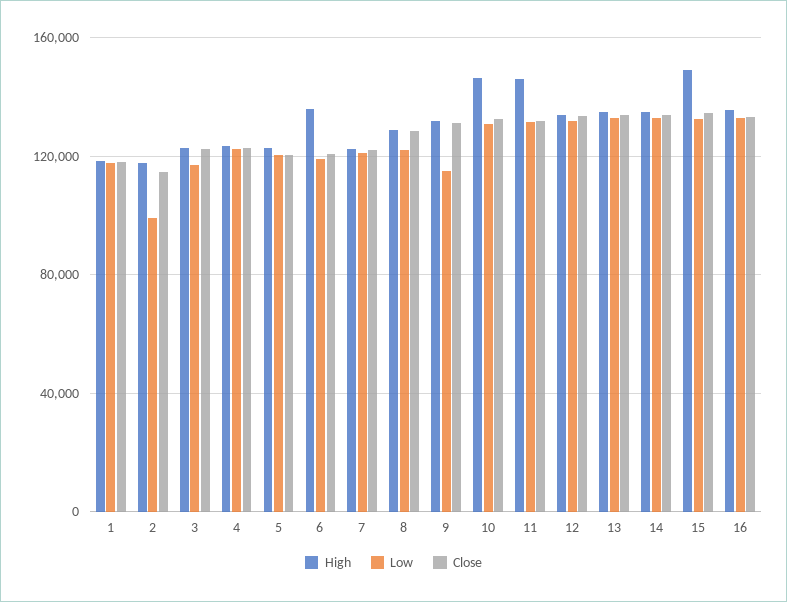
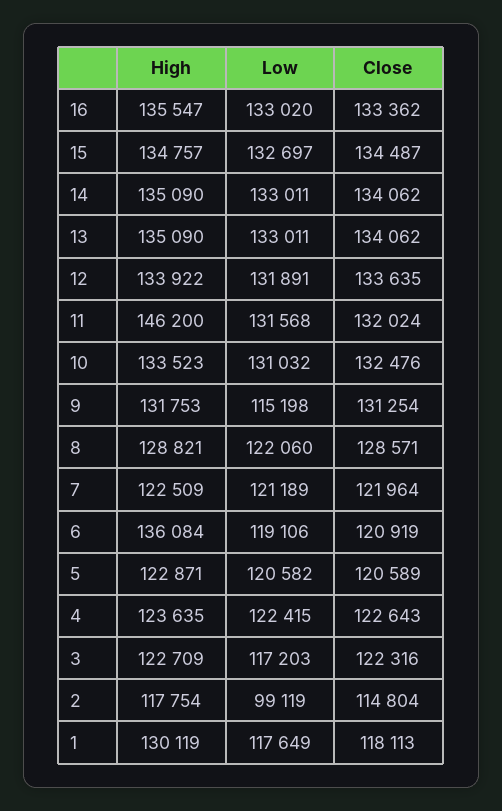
  {
    "High": {
-     "1": 120000,
+     "1": 130119,
      "2": 117754,
      "3": 122709,
      "4": 123635,
      "5": 122871,
      "6": 136084,
      "7": 122509,
      "8": 128821,
      "9": 131753,
-     "10": 145000,
+     "10": 133523,
      "11": 146200,
      "12": 133922,
      "13": 135090,
      "14": 135090,
-     "15": 150000,
+     "15": 134757,
      "16": 135547
    },
    "Low": {
      "1": 117649,
      "2": 99119,
      "3": 117203,
      "4": 122415,
      "5": 120582,
      "6": 119106,
      "7": 121189,
      "8": 122060,
      "9": 115198,
      "10": 131032,
      "11": 131568,
      "12": 131891,
      "13": 133011,
      "14": 133011,
      "15": 132697,
      "16": 133020
    },
    "Close": {
      "1": 118113,
      "2": 114804,
      "3": 122316,
      "4": 122643,
      "5": 120589,
      "6": 120919,
      "7": 121964,
      "8": 128571,
      "9": 131254,
      "10": 132476,
      "11": 132024,
      "12": 133635,
      "13": 134062,
      "14": 134062,
      "15": 134487,
      "16": 133362
    }
  }

